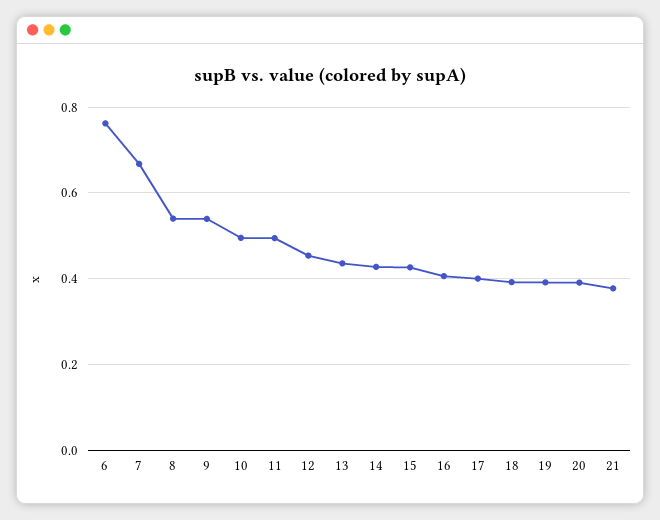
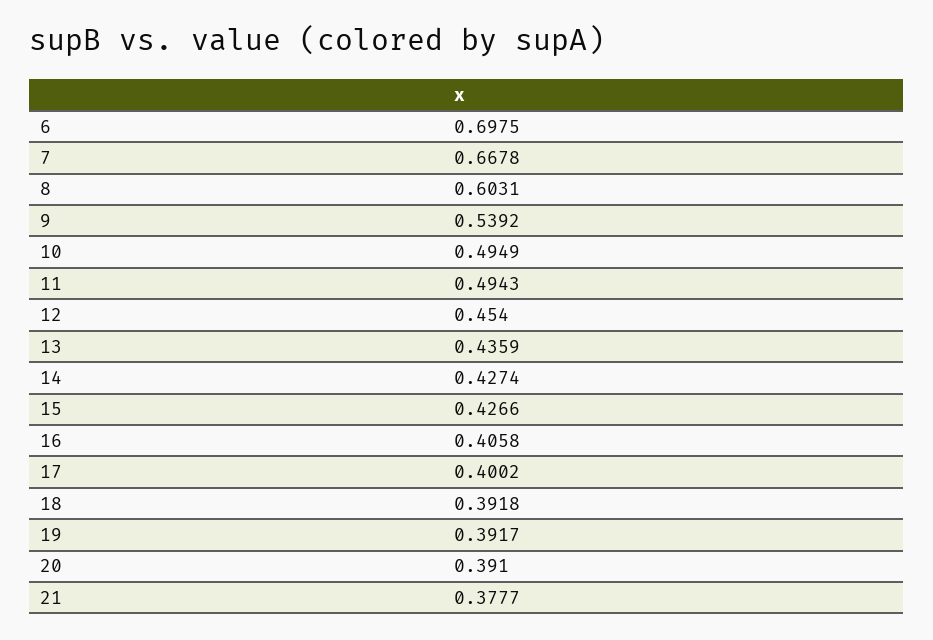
  {
-   "6": 0.76,
+   "6": 0.6975,
    "7": 0.6678,
-   "8": 0.54,
+   "8": 0.6031,
    "9": 0.5392,
    "10": 0.4949,
    "11": 0.4943,
    "12": 0.454,
    "13": 0.4359,
    "14": 0.4274,
    "15": 0.4266,
    "16": 0.4058,
    "17": 0.4002,
    "18": 0.3918,
    "19": 0.3917,
    "20": 0.391,
    "21": 0.3777
  }

